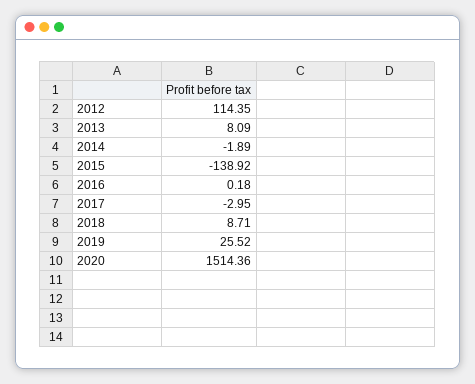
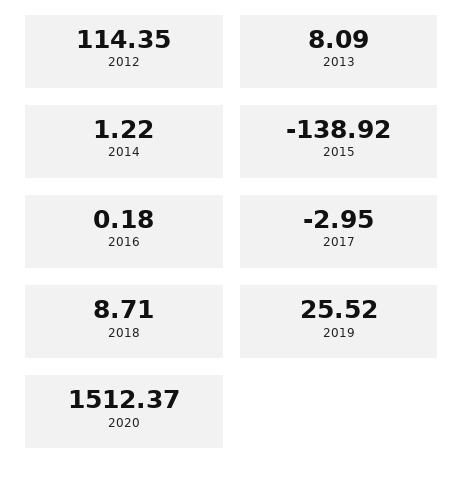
  {
    "2012": 114.35,
    "2013": 8.09,
-   "2014": -1.89,
+   "2014": 1.22,
    "2015": -138.92,
    "2016": 0.18,
    "2017": -2.95,
    "2018": 8.71,
    "2019": 25.52,
-   "2020": 1514.36
+   "2020": 1512.37
  }

